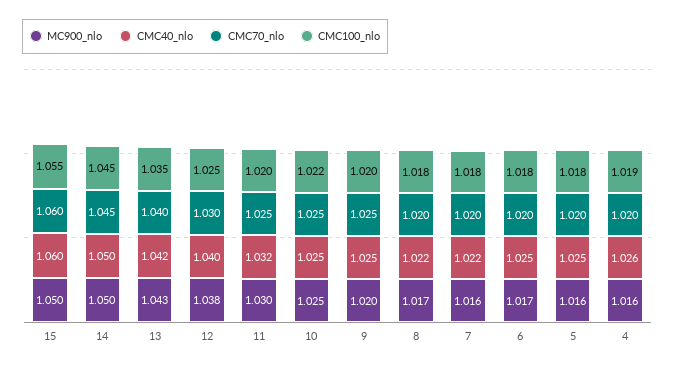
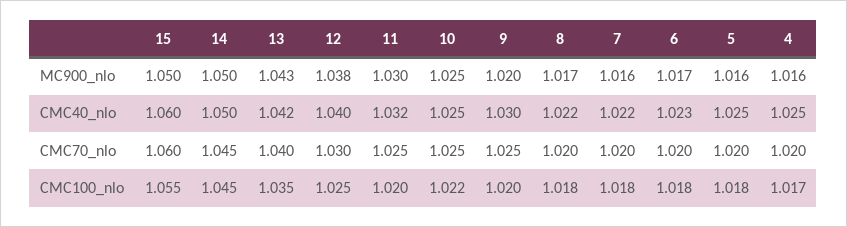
  {
    "MC900_nlo": {
      "15": 1.05,
      "14": 1.05,
      "13": 1.043,
      "12": 1.038,
      "11": 1.03,
      "10": 1.025,
      "9": 1.02,
      "8": 1.017,
      "7": 1.016,
      "6": 1.017,
      "5": 1.016,
      "4": 1.016
    },
    "CMC40_nlo": {
      "15": 1.06,
      "14": 1.05,
      "13": 1.042,
      "12": 1.04,
      "11": 1.032,
      "10": 1.025,
-     "9": 1.025,
+     "9": 1.03,
      "8": 1.022,
      "7": 1.022,
-     "6": 1.025,
+     "6": 1.023,
      "5": 1.025,
-     "4": 1.026
+     "4": 1.025
    },
    "CMC70_nlo": {
      "15": 1.06,
      "14": 1.045,
      "13": 1.04,
      "12": 1.03,
      "11": 1.025,
      "10": 1.025,
      "9": 1.025,
      "8": 1.02,
      "7": 1.02,
      "6": 1.02,
      "5": 1.02,
      "4": 1.02
    },
    "CMC100_nlo": {
      "15": 1.055,
      "14": 1.045,
      "13": 1.035,
      "12": 1.025,
      "11": 1.02,
      "10": 1.022,
      "9": 1.02,
      "8": 1.018,
      "7": 1.018,
      "6": 1.018,
      "5": 1.018,
-     "4": 1.019
+     "4": 1.017
    }
  }

